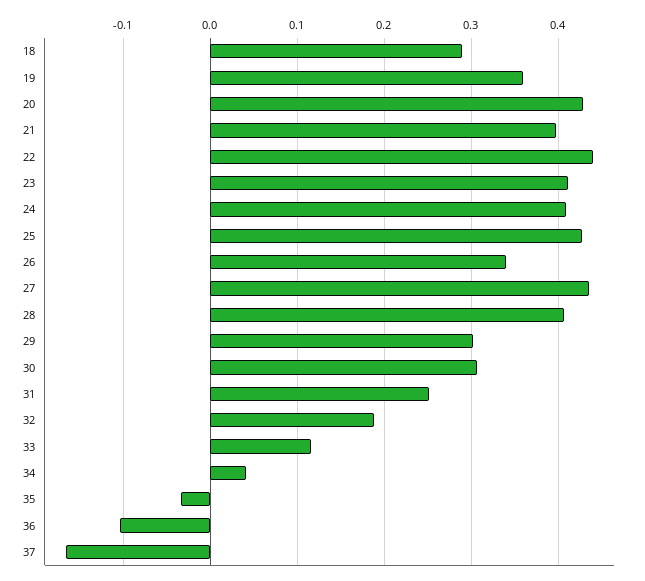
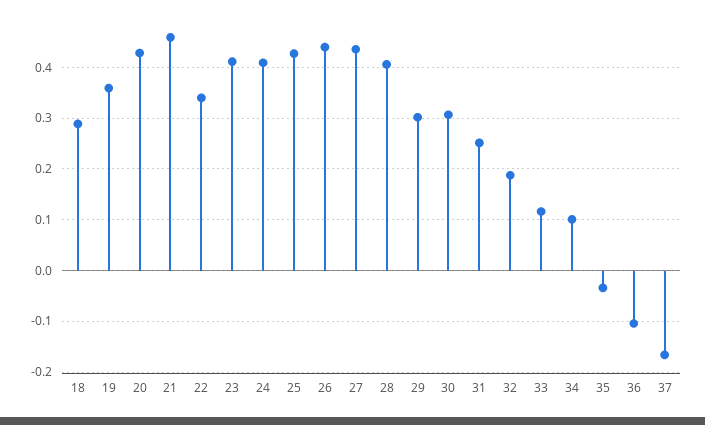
  {
    "18": 0.29,
    "19": 0.36,
    "20": 0.43,
-   "21": 0.4,
+   "21": 0.46,
-   "22": 0.44,
+   "22": 0.34,
    "23": 0.41,
    "24": 0.41,
    "25": 0.43,
-   "26": 0.34,
+   "26": 0.44,
    "27": 0.44,
    "28": 0.41,
    "29": 0.3,
    "30": 0.31,
    "31": 0.25,
    "32": 0.19,
    "33": 0.12,
-   "34": 0.04,
+   "34": 0.1,
    "35": -0.03,
    "36": -0.1,
    "37": -0.17
  }

